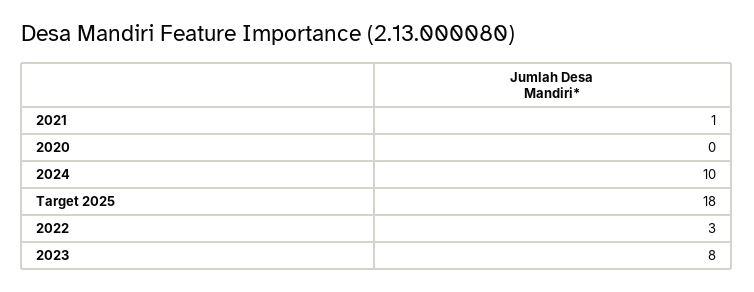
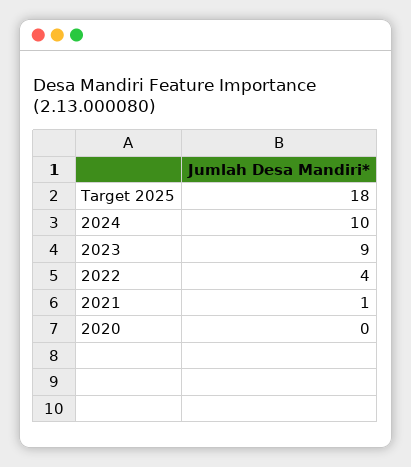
  {
    "2021": 1,
    "2020": 0,
    "2024": 10,
    "Target 2025": 18,
-   "2022": 3,
+   "2022": 4,
-   "2023": 8
+   "2023": 9
  }

